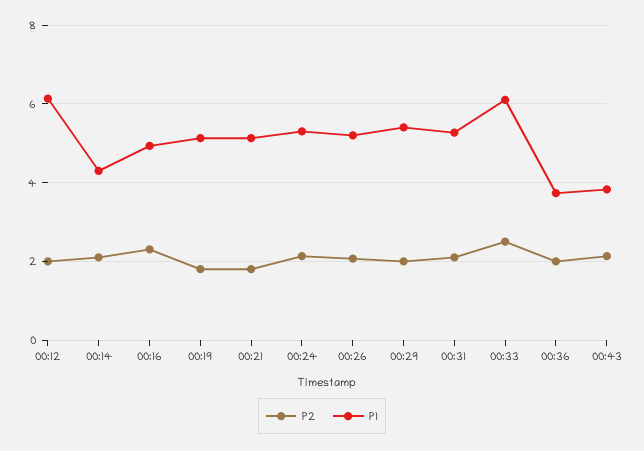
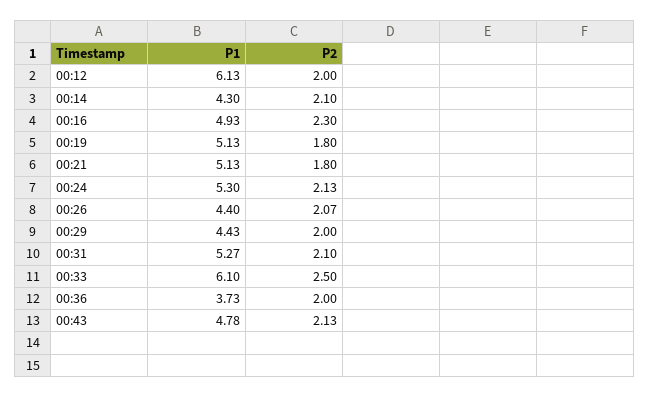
  {
    "P2": {
      "00:12": 2,
      "00:14": 2.1,
      "00:16": 2.3,
      "00:19": 1.8,
      "00:21": 1.8,
      "00:24": 2.13,
      "00:26": 2.07,
      "00:29": 2,
      "00:31": 2.1,
      "00:33": 2.5,
      "00:36": 2,
      "00:43": 2.13
    },
    "P1": {
      "00:12": 6.13,
      "00:14": 4.3,
      "00:16": 4.93,
      "00:19": 5.13,
      "00:21": 5.13,
      "00:24": 5.3,
-     "00:26": 5.2,
+     "00:26": 4.4,
-     "00:29": 5.4,
+     "00:29": 4.43,
      "00:31": 5.27,
      "00:33": 6.1,
      "00:36": 3.73,
-     "00:43": 3.8
+     "00:43": 4.78
    }
  }

